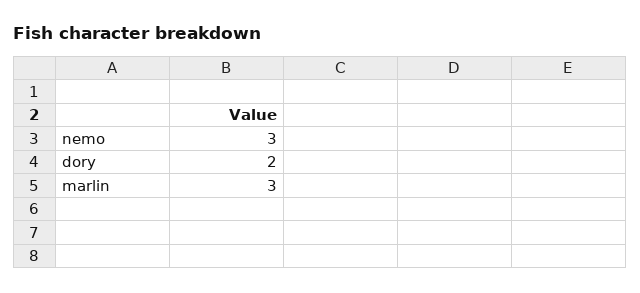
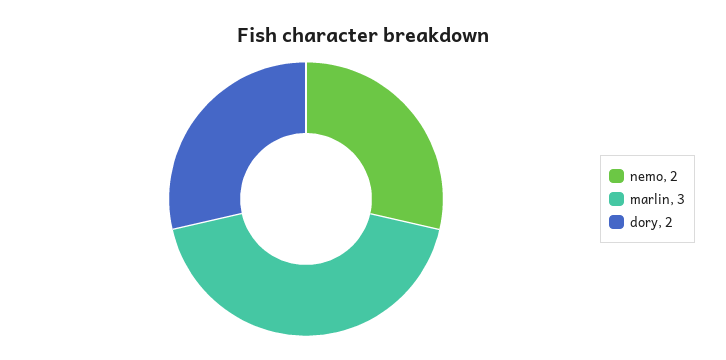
  {
-   "nemo": 3,
+   "nemo": 2,
    "dory": 2,
    "marlin": 3
  }

